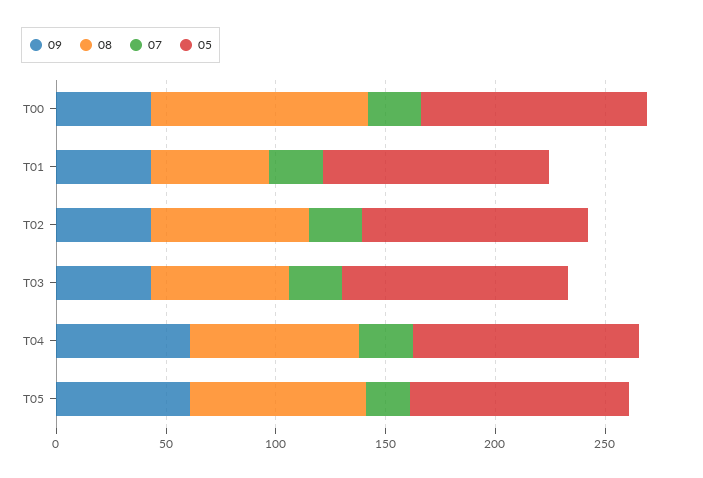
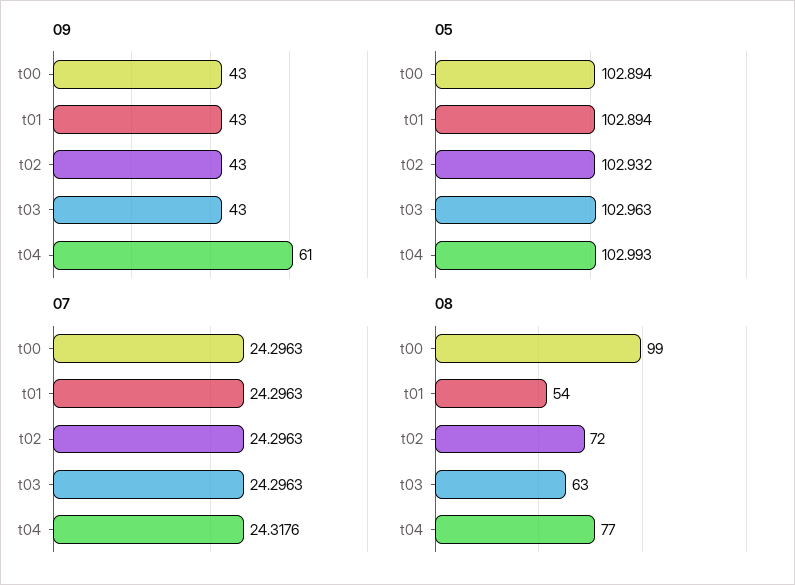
  {
    "09": {
      "T00": 43,
      "T01": 43,
      "T02": 43,
      "T03": 43,
-     "T04": 61,
+     "T04": 61
-     "T05": 60
    },
    "08": {
      "T00": 99,
      "T01": 54,
      "T02": 72,
      "T03": 63,
-     "T04": 77,
+     "T04": 77
-     "T05": 80
    },
    "07": {
      "T00": 24.2963,
      "T01": 24.2963,
      "T02": 24.2963,
      "T03": 24.2963,
-     "T04": 24.3176,
+     "T04": 24.3176
-     "T05": 20
    },
    "05": {
      "T00": 102.894,
      "T01": 102.894,
      "T02": 102.932,
      "T03": 102.963,
-     "T04": 102.993,
+     "T04": 102.993
-     "T05": 100
    }
  }

